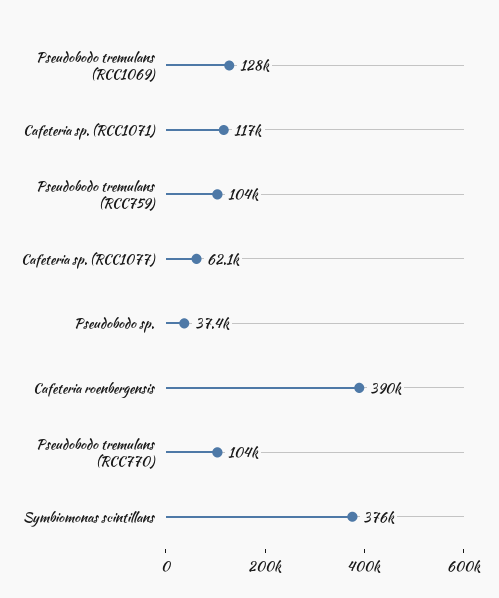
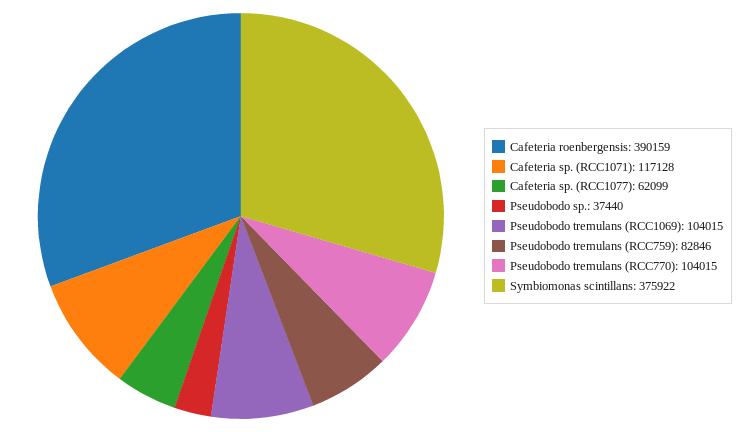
  {
-   "Pseudobodo tremulans (RCC1069)": 128000,
+   "Pseudobodo tremulans (RCC1069)": 104015,
    "Cafeteria sp. (RCC1071)": 117128,
-   "Pseudobodo tremulans (RCC759)": 104000,
+   "Pseudobodo tremulans (RCC759)": 82846,
    "Cafeteria sp. (RCC1077)": 62099,
    "Pseudobodo sp.": 37440,
    "Cafeteria roenbergensis": 390159,
    "Pseudobodo tremulans (RCC770)": 104015,
    "Symbiomonas scintillans": 375922
  }

